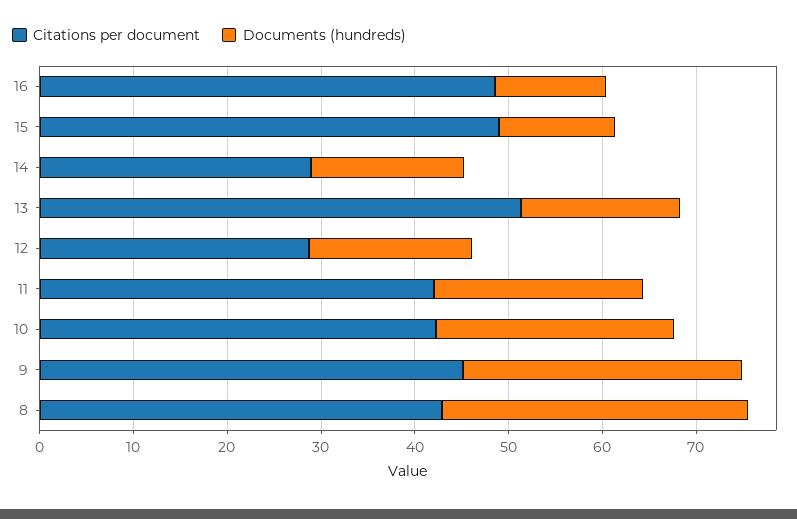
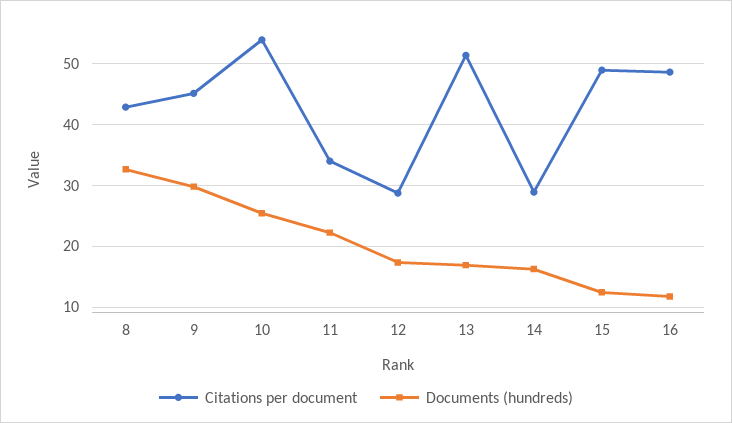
  {
    "Citations per document": {
      "16": 49,
      "15": 49,
      "14": 29,
      "13": 51,
      "12": 29,
-     "11": 42,
+     "11": 34,
-     "10": 42,
+     "10": 54,
      "9": 45,
      "8": 43
    },
    "Documents (hundreds)": {
      "16": 12,
      "15": 12,
      "14": 16,
      "13": 17,
      "12": 17,
      "11": 22,
      "10": 25,
      "9": 30,
      "8": 33
    }
  }

